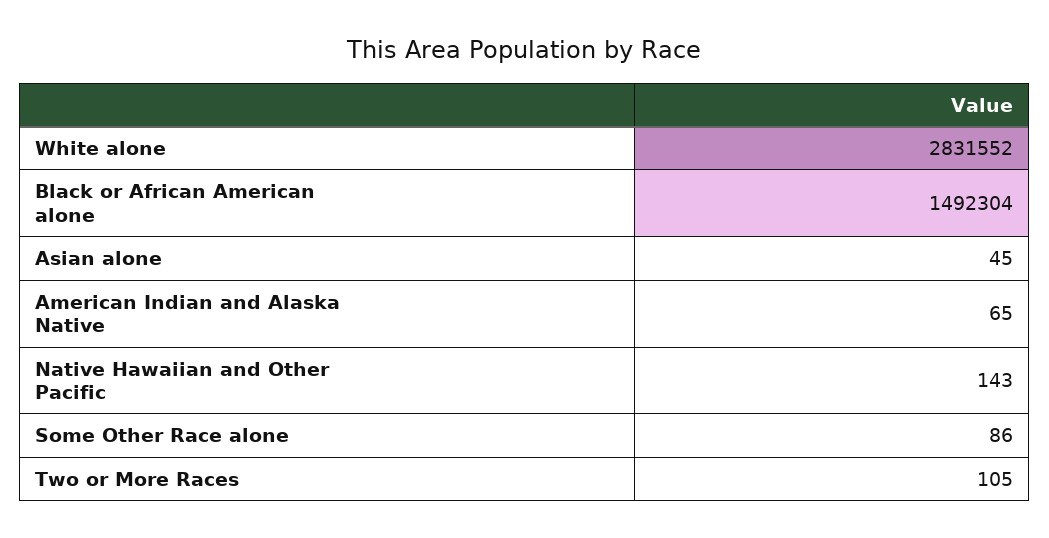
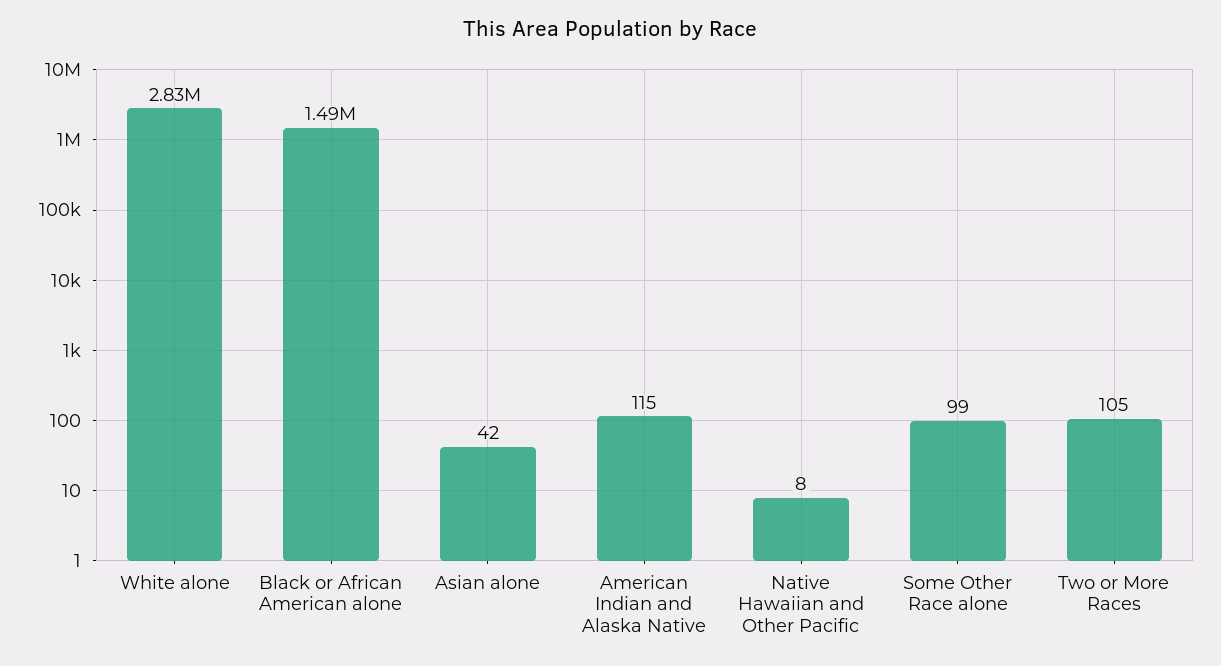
  {
    "White alone": 2831552,
    "Black or African American alone": 1492304,
-   "Asian alone": 45,
+   "Asian alone": 42,
-   "American Indian and Alaska Native": 65,
+   "American Indian and Alaska Native": 115,
-   "Native Hawaiian and Other Pacific": 143,
+   "Native Hawaiian and Other Pacific": 8,
-   "Some Other Race alone": 86,
+   "Some Other Race alone": 99,
    "Two or More Races": 105
  }

